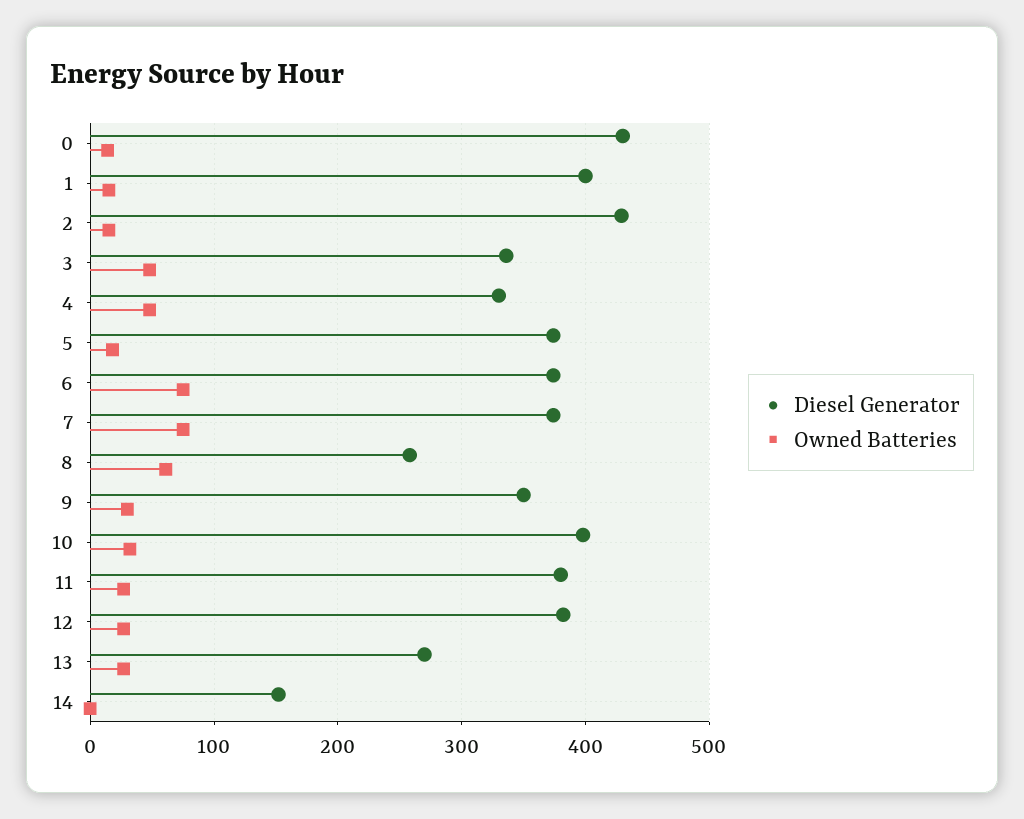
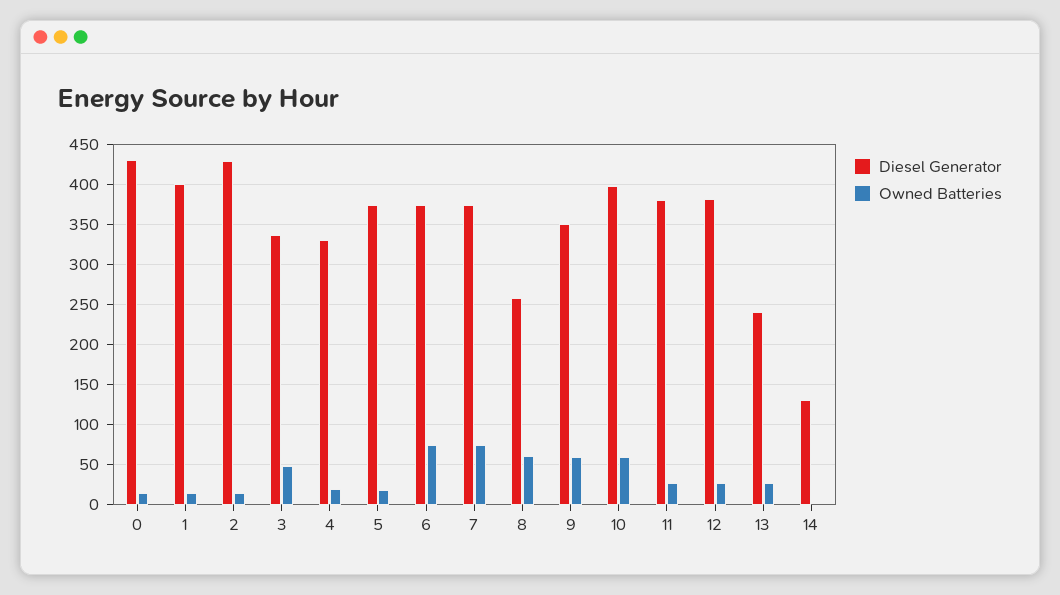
  {
    "Diesel Generator": {
      "0": 430,
      "1": 400,
      "2": 430,
      "3": 340,
      "4": 330,
      "5": 370,
      "6": 370,
      "7": 370,
      "8": 260,
      "9": 350,
      "10": 400,
      "11": 380,
      "12": 380,
-     "13": 270,
+     "13": 240,
-     "14": 150
+     "14": 130
    },
    "Owned Batteries": {
      "0": 10,
      "1": 20,
      "2": 20,
      "3": 50,
-     "4": 50,
+     "4": 20,
      "5": 20,
      "6": 80,
      "7": 80,
      "8": 60,
-     "9": 30,
+     "9": 60,
-     "10": 30,
+     "10": 60,
      "11": 30,
      "12": 30,
      "13": 30,
      "14": 0
    }
  }

